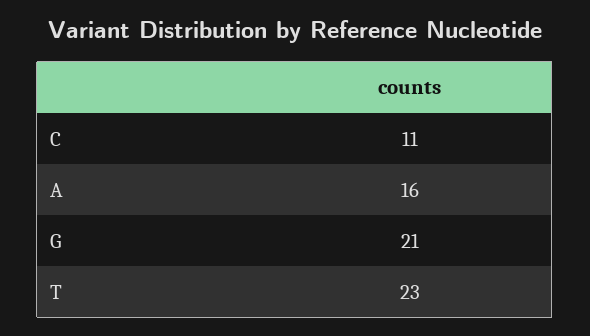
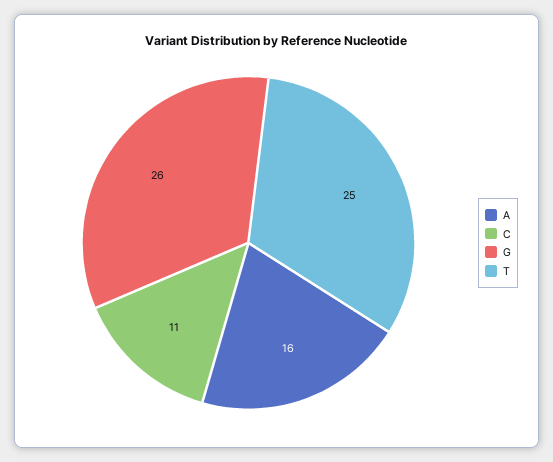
  {
    "C": 11,
    "A": 16,
-   "G": 21,
+   "G": 26,
-   "T": 23
+   "T": 25
  }

